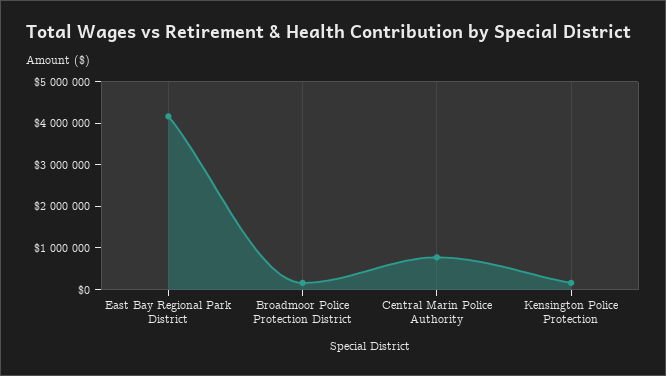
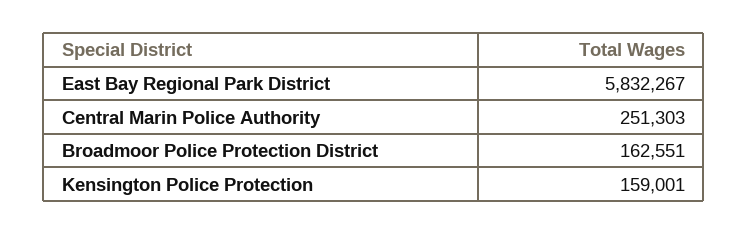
  {
-   "East Bay Regional Park District": 4200000,
+   "East Bay Regional Park District": 5832267,
    "Broadmoor Police Protection District": 162551,
-   "Central Marin Police Authority": 800000,
+   "Central Marin Police Authority": 251303,
    "Kensington Police Protection": 159001
  }

